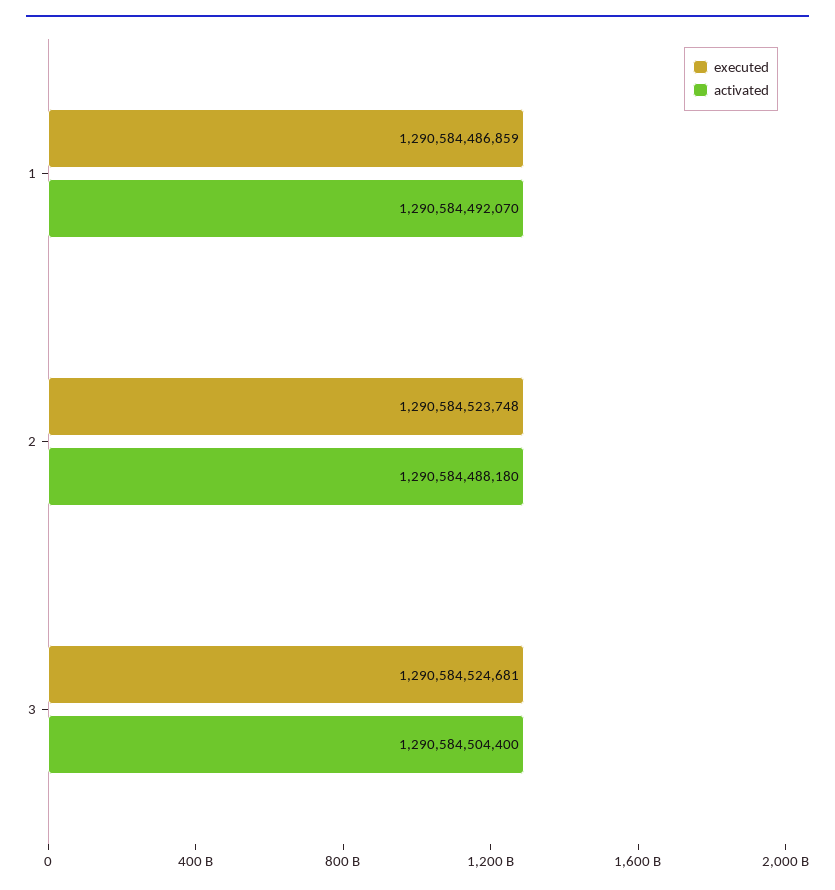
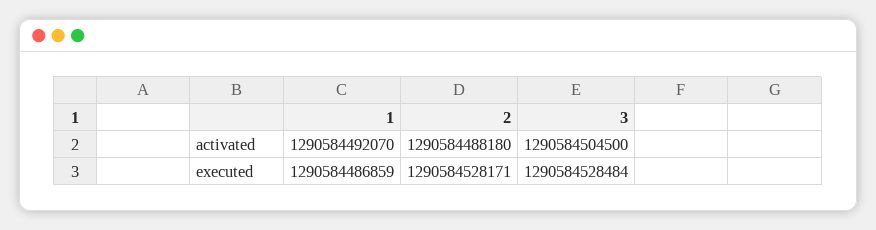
  {
    "executed": {
      "1": 1290584486859,
-     "2": 1290584523748,
+     "2": 1290584528171,
-     "3": 1290584524681
+     "3": 1290584528484
    },
    "activated": {
      "1": 1290584492070,
      "2": 1290584488180,
-     "3": 1290584504400
+     "3": 1290584504500
    }
  }

